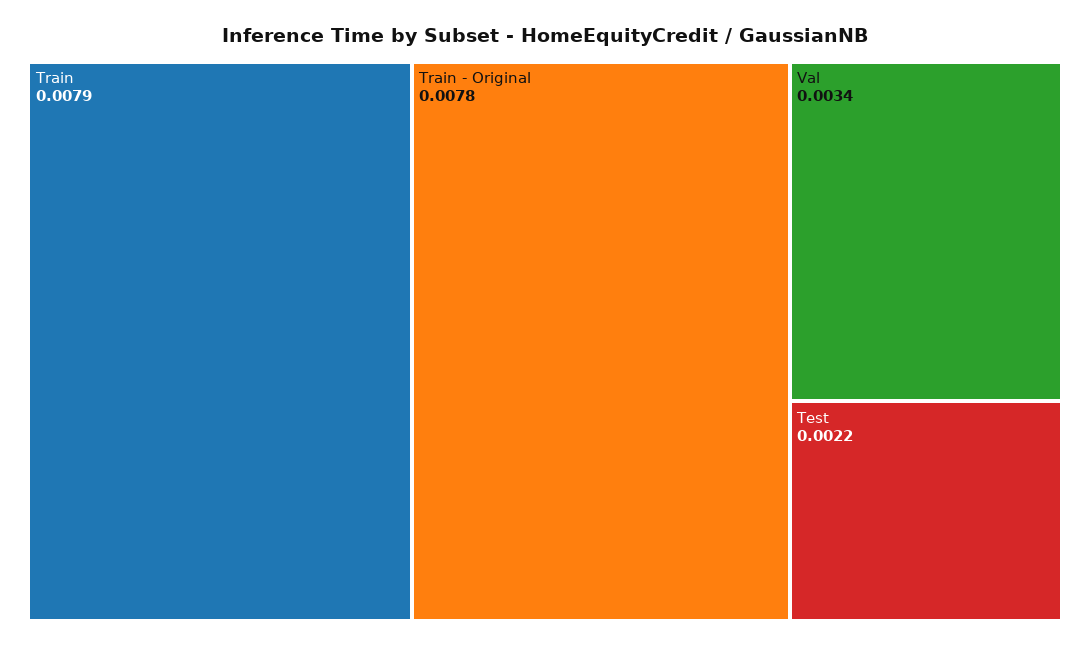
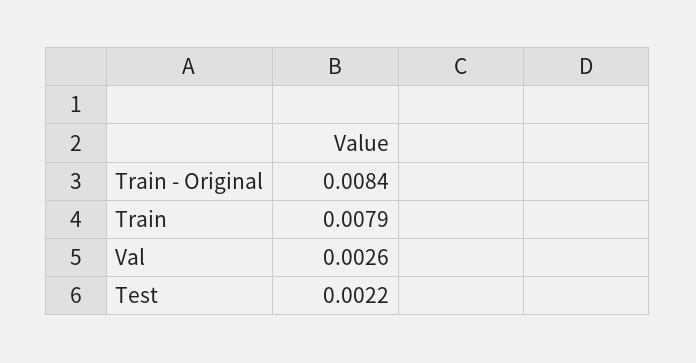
  {
    "Train": 0.0079,
-   "Train - Original": 0.0078,
+   "Train - Original": 0.0084,
-   "Val": 0.0034,
+   "Val": 0.0026,
    "Test": 0.0022
  }

